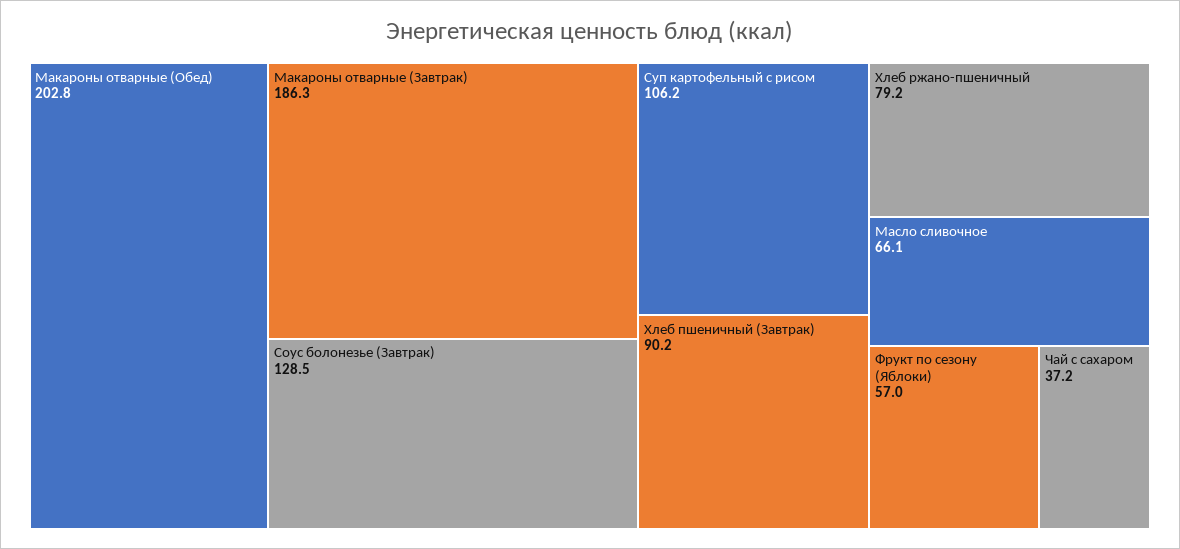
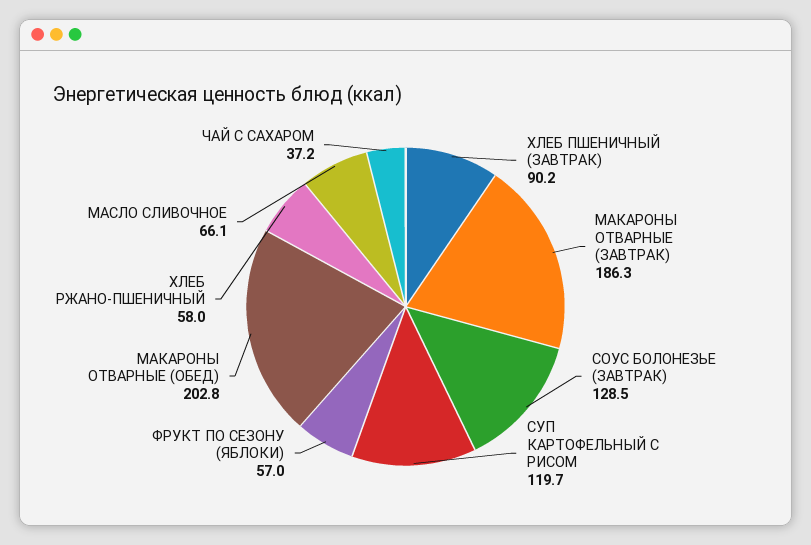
  {
    "Макароны отварные (Обед)": 202.8,
    "Макароны отварные (Завтрак)": 186.3,
    "Соус болонезье (Завтрак)": 128.5,
-   "Суп картофельный с рисом": 106.2,
+   "Суп картофельный с рисом": 119.7,
    "Хлеб пшеничный (Завтрак)": 90.2,
-   "Хлеб ржано-пшеничный": 79.2,
+   "Хлеб ржано-пшеничный": 58,
    "Масло сливочное": 66.1,
    "Фрукт по сезону (Яблоки)": 57,
    "Чай с сахаром": 37.2
  }

